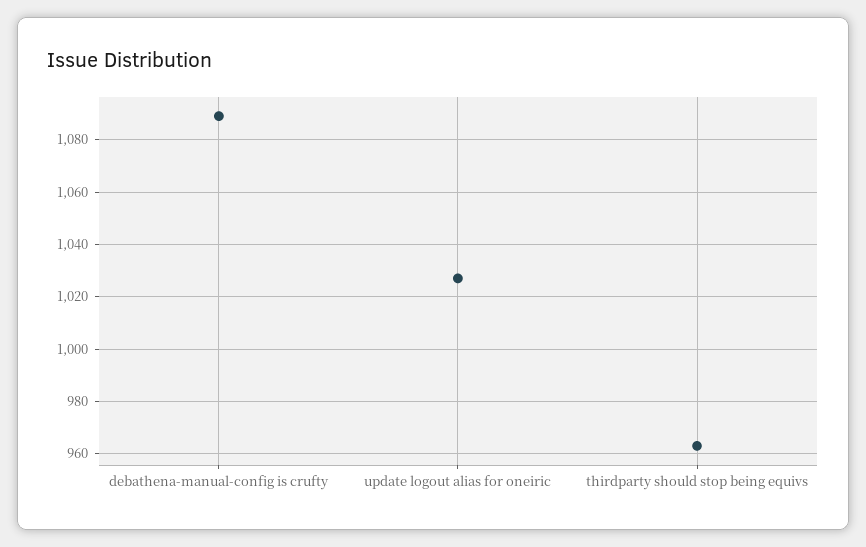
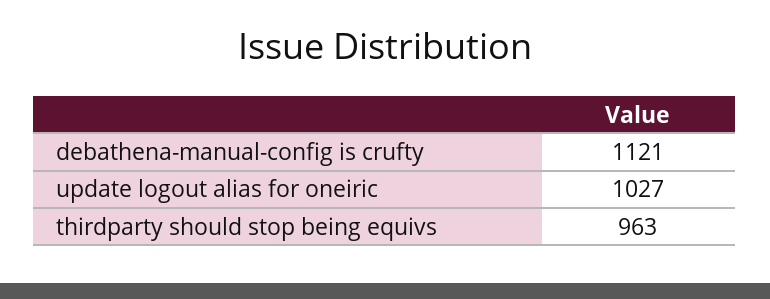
  {
-   "debathena-manual-config is crufty": 1090,
+   "debathena-manual-config is crufty": 1121,
    "update logout alias for oneiric": 1027,
    "thirdparty should stop being equivs": 963
  }

